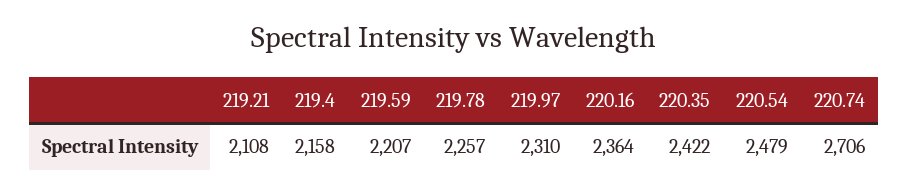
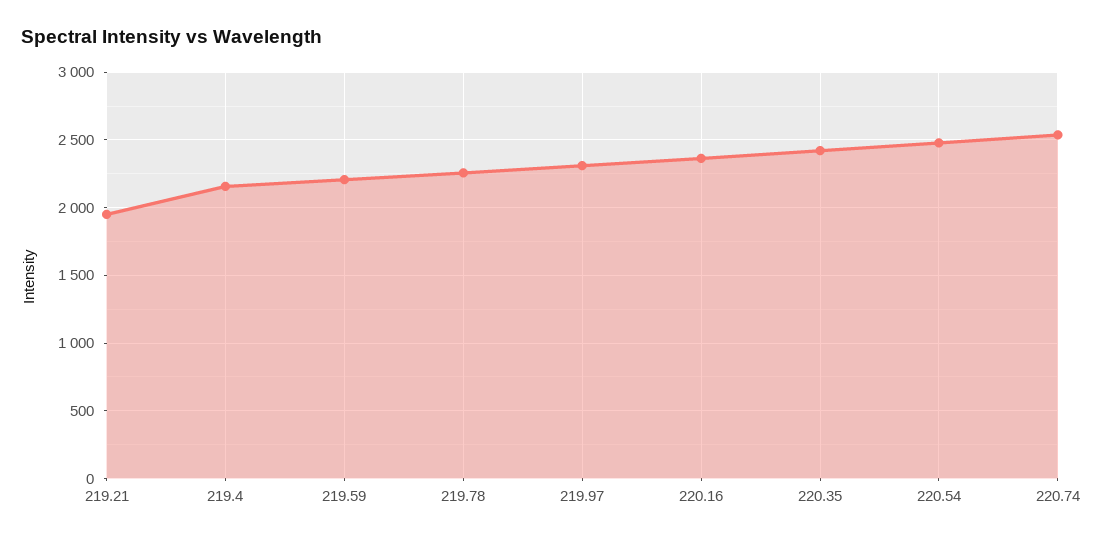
  {
-   "219.21": 2108,
+   "219.21": 1950,
    "219.4": 2158,
    "219.59": 2207,
    "219.78": 2257,
    "219.97": 2310,
    "220.16": 2364,
    "220.35": 2422,
    "220.54": 2479,
-   "220.74": 2706
+   "220.74": 2550
  }

